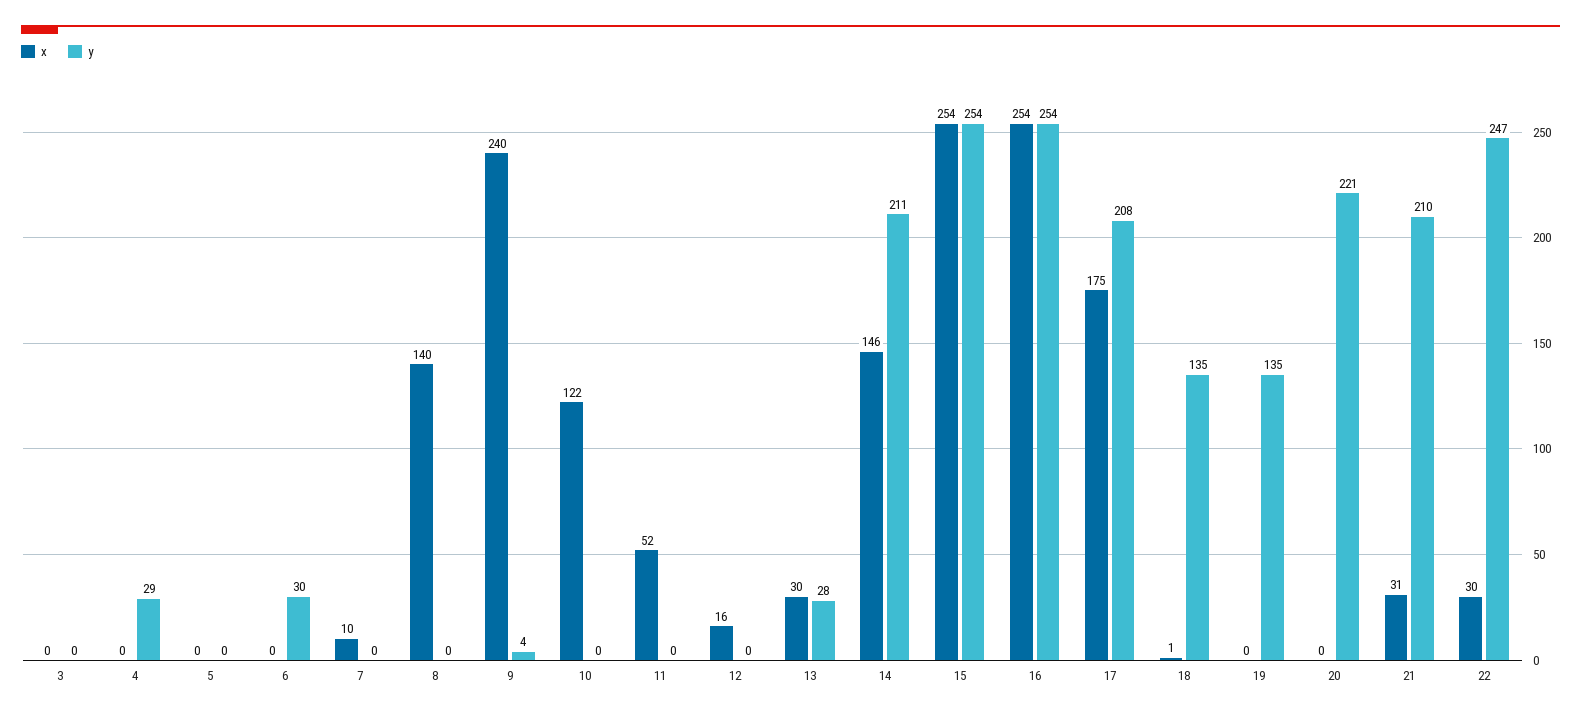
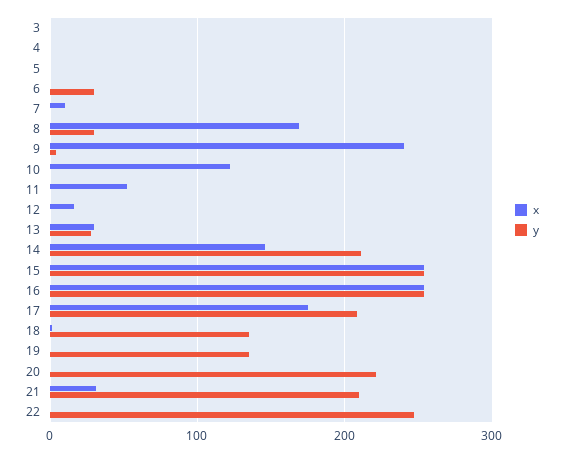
  {
    "x": {
      "3": 0,
      "4": 0,
      "5": 0,
      "6": 0,
      "7": 10,
-     "8": 140,
+     "8": 170,
      "9": 240,
      "10": 122,
      "11": 52,
      "12": 16,
      "13": 30,
      "14": 146,
      "15": 254,
      "16": 254,
      "17": 175,
      "18": 1,
      "19": 0,
      "20": 0,
      "21": 31,
-     "22": 30
+     "22": 0
    },
    "y": {
      "3": 0,
-     "4": 29,
+     "4": 0,
      "5": 0,
      "6": 30,
      "7": 0,
-     "8": 0,
+     "8": 30,
      "9": 4,
      "10": 0,
      "11": 0,
      "12": 0,
      "13": 28,
      "14": 211,
      "15": 254,
      "16": 254,
      "17": 208,
      "18": 135,
      "19": 135,
      "20": 221,
      "21": 210,
      "22": 247
    }
  }

